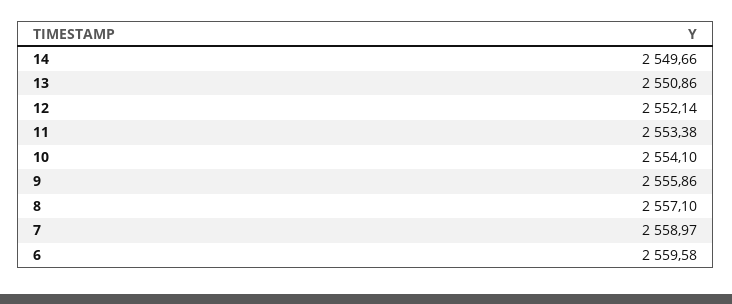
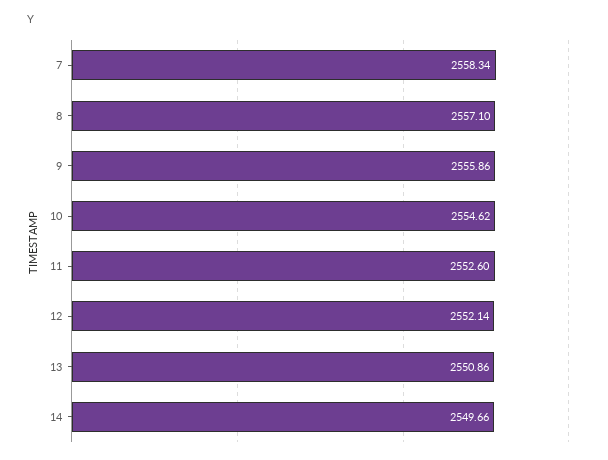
  {
    "14": 2549.66,
    "13": 2550.86,
    "12": 2552.14,
-   "11": 2553.38,
+   "11": 2552.6,
-   "10": 2554.1,
+   "10": 2554.62,
    "9": 2555.86,
    "8": 2557.1,
-   "7": 2558.97,
+   "7": 2558.34
-   "6": 2559.58
  }

